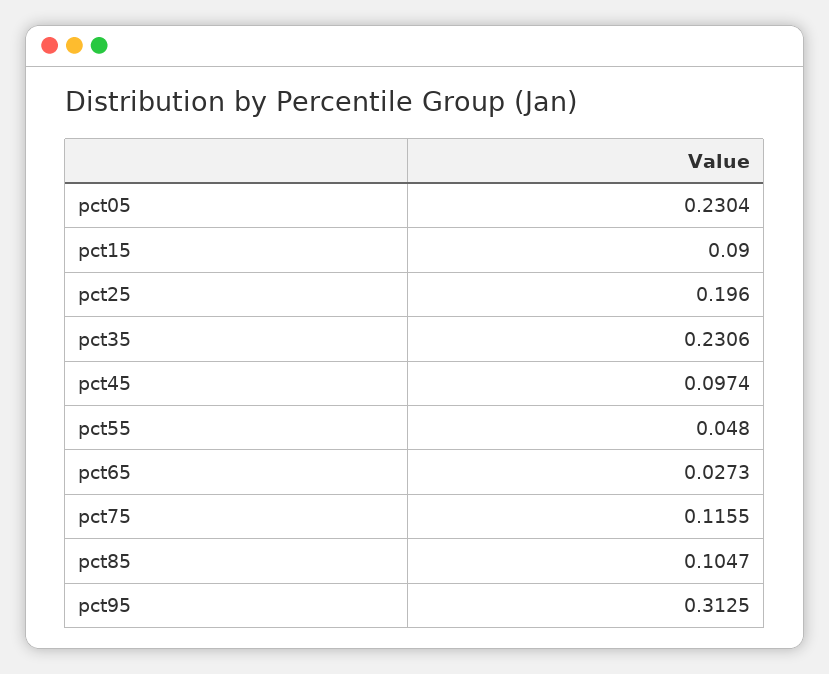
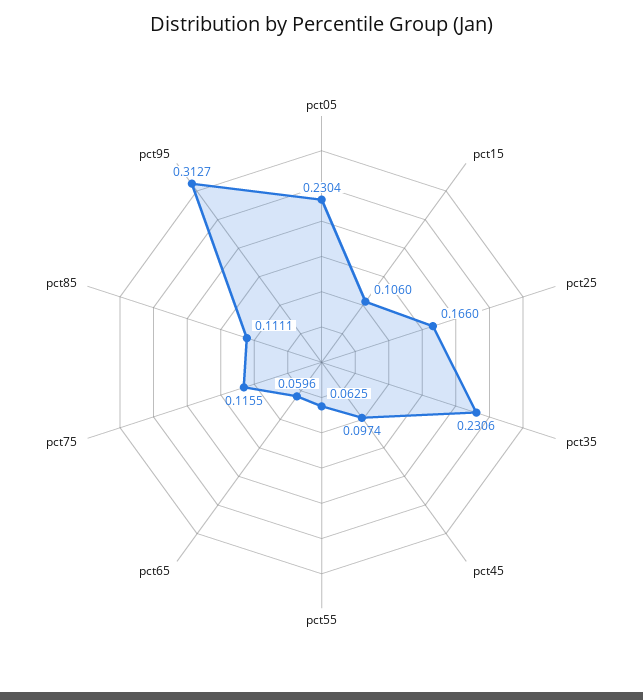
  {
    "pct05": 0.2304,
-   "pct15": 0.09,
+   "pct15": 0.106,
-   "pct25": 0.196,
+   "pct25": 0.166,
    "pct35": 0.2306,
    "pct45": 0.0974,
-   "pct55": 0.048,
+   "pct55": 0.0625,
-   "pct65": 0.0273,
+   "pct65": 0.0596,
    "pct75": 0.1155,
-   "pct85": 0.1047,
+   "pct85": 0.1111,
-   "pct95": 0.3125
+   "pct95": 0.3127
  }

